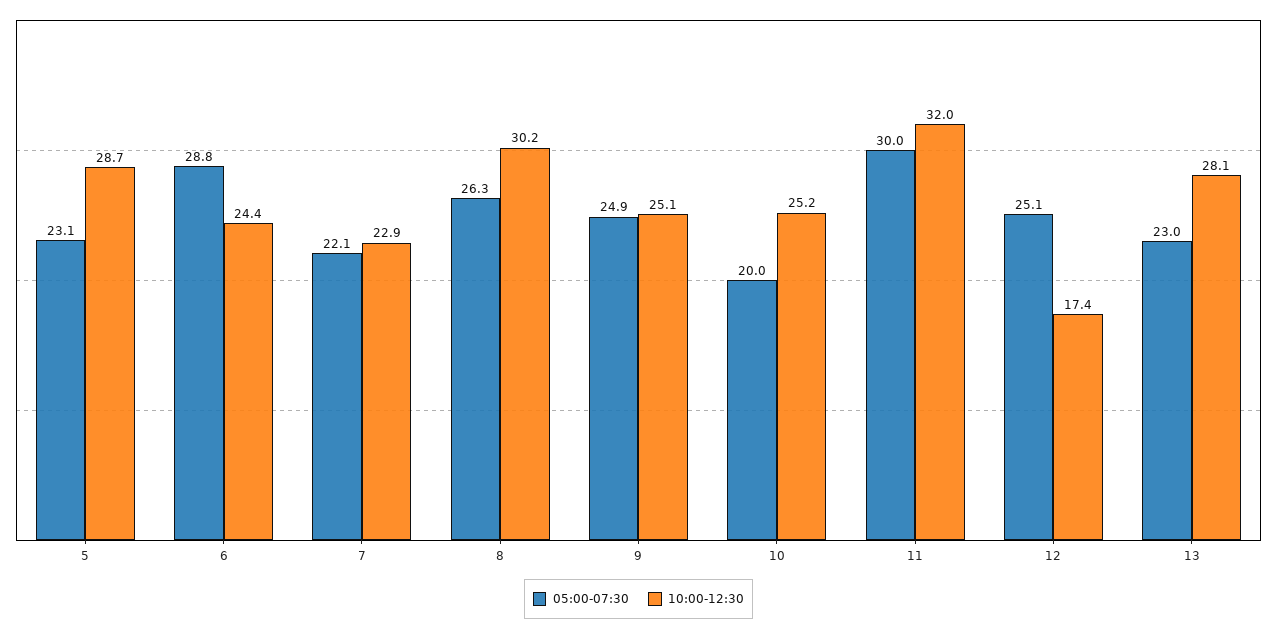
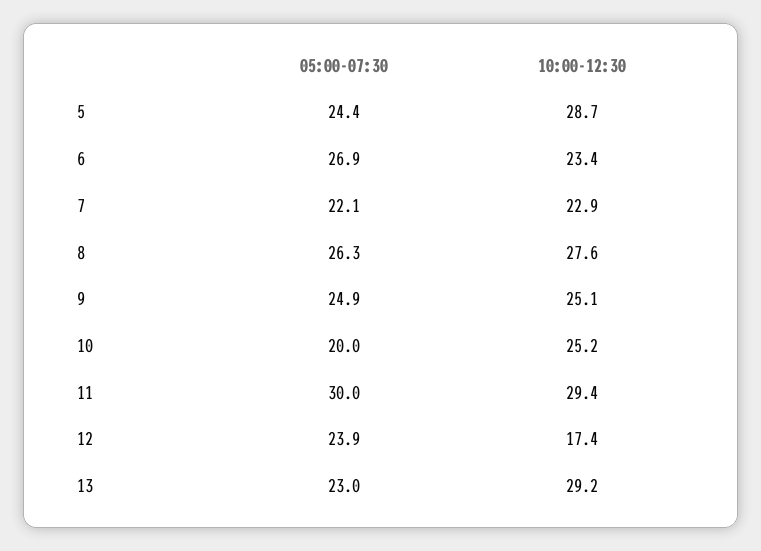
  {
    "05:00-07:30": {
-     "5": 23.1,
+     "5": 24.4,
-     "6": 28.8,
+     "6": 26.9,
      "7": 22.1,
      "8": 26.3,
      "9": 24.9,
      "10": 20,
      "11": 30,
-     "12": 25.1,
+     "12": 23.9,
      "13": 23
    },
    "10:00-12:30": {
      "5": 28.7,
-     "6": 24.4,
+     "6": 23.4,
      "7": 22.9,
-     "8": 30.2,
+     "8": 27.6,
      "9": 25.1,
      "10": 25.2,
-     "11": 32,
+     "11": 29.4,
      "12": 17.4,
-     "13": 28.1
+     "13": 29.2
    }
  }

